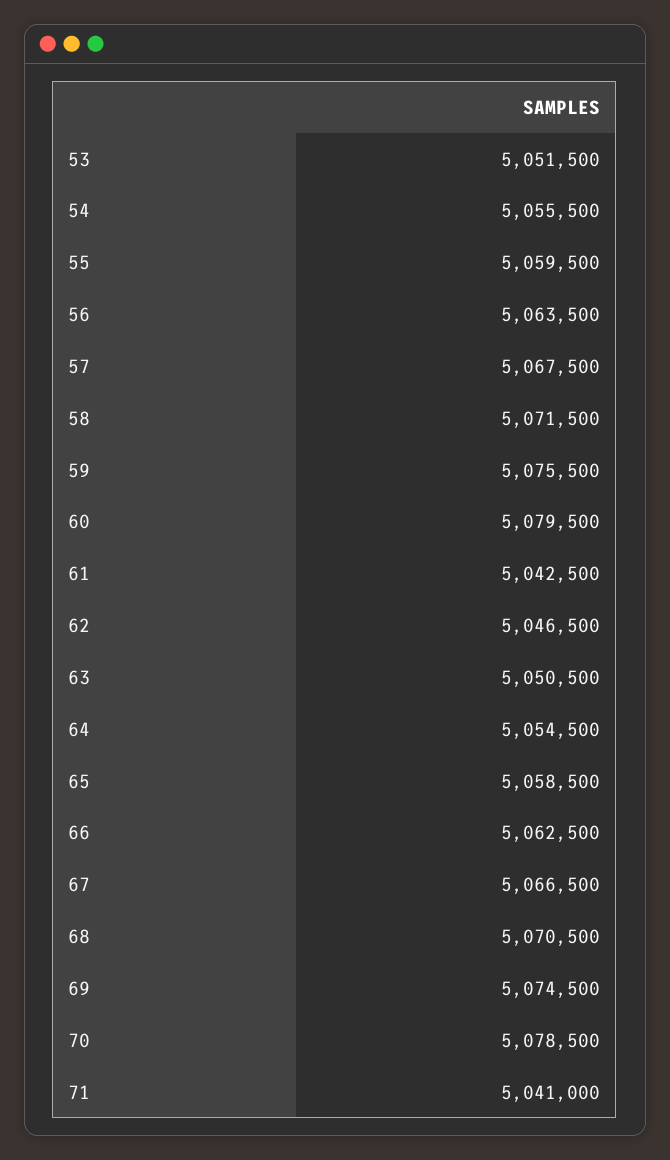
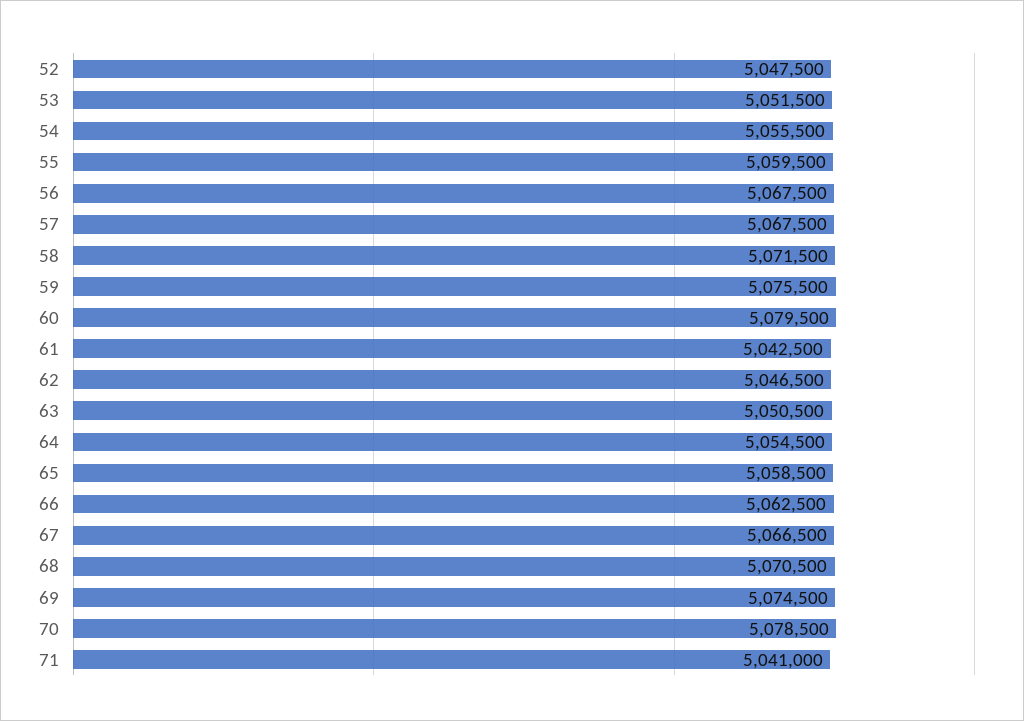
  {
    "53": 5051500,
    "54": 5055500,
    "55": 5059500,
-   "56": 5063500,
+   "56": 5067500,
    "57": 5067500,
    "58": 5071500,
    "59": 5075500,
    "60": 5079500,
    "61": 5042500,
    "62": 5046500,
    "63": 5050500,
    "64": 5054500,
    "65": 5058500,
    "66": 5062500,
    "67": 5066500,
    "68": 5070500,
    "69": 5074500,
    "70": 5078500,
-   "71": 5041000
+   "71": 5041000,
+   "52": 5047500
  }

